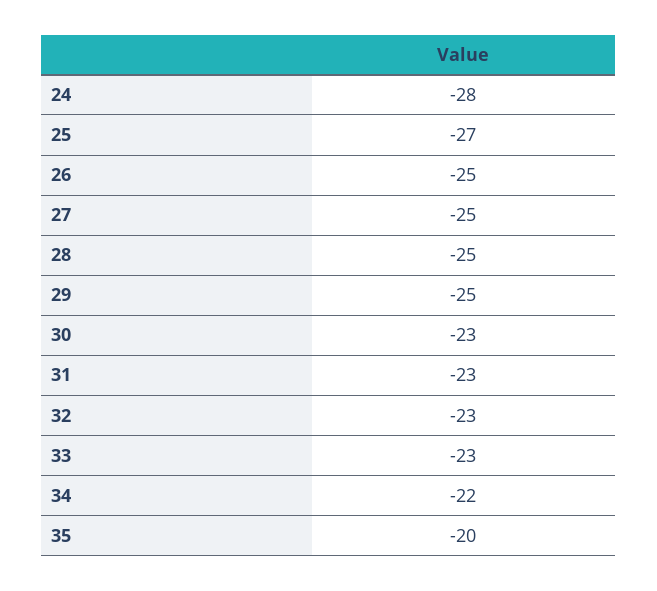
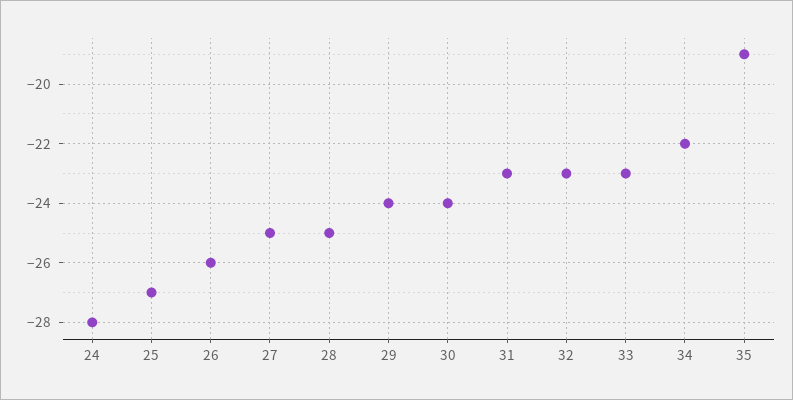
  {
    "24": -28,
    "25": -27,
-   "26": -25,
+   "26": -26,
    "27": -25,
    "28": -25,
-   "29": -25,
+   "29": -24,
-   "30": -23,
+   "30": -24,
    "31": -23,
    "32": -23,
    "33": -23,
    "34": -22,
-   "35": -20
+   "35": -19
  }

